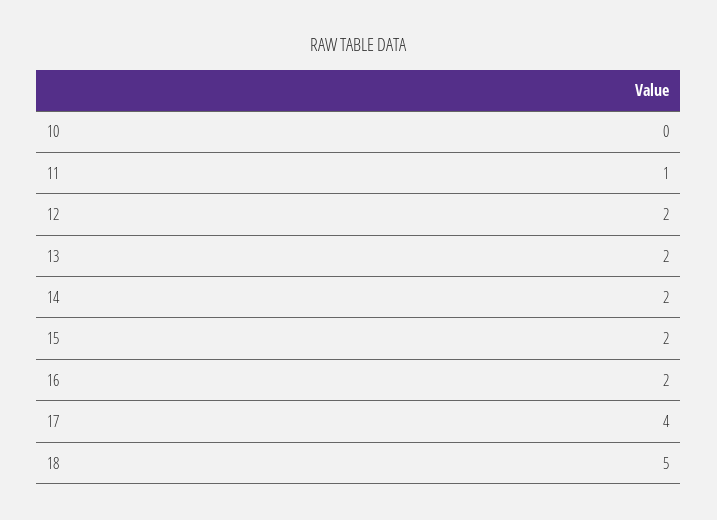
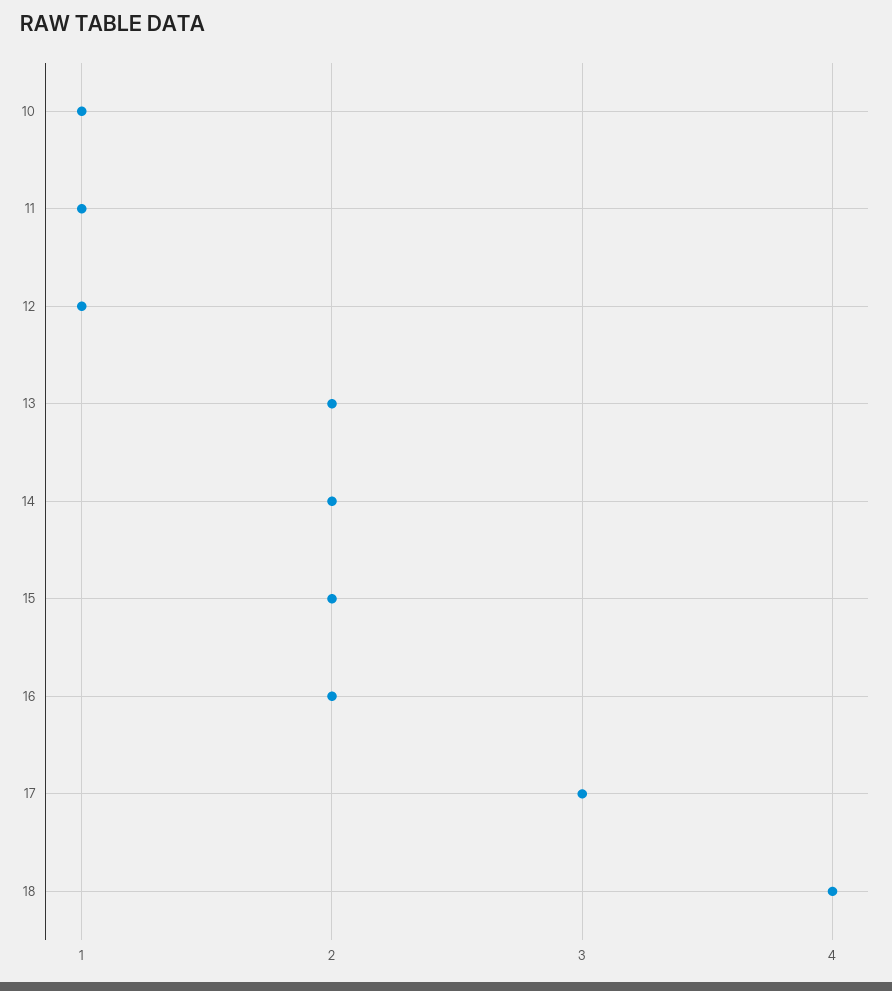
  {
-   "10": 0,
+   "10": 1,
    "11": 1,
-   "12": 2,
+   "12": 1,
    "13": 2,
    "14": 2,
    "15": 2,
    "16": 2,
-   "17": 4,
+   "17": 3,
-   "18": 5
+   "18": 4
  }

